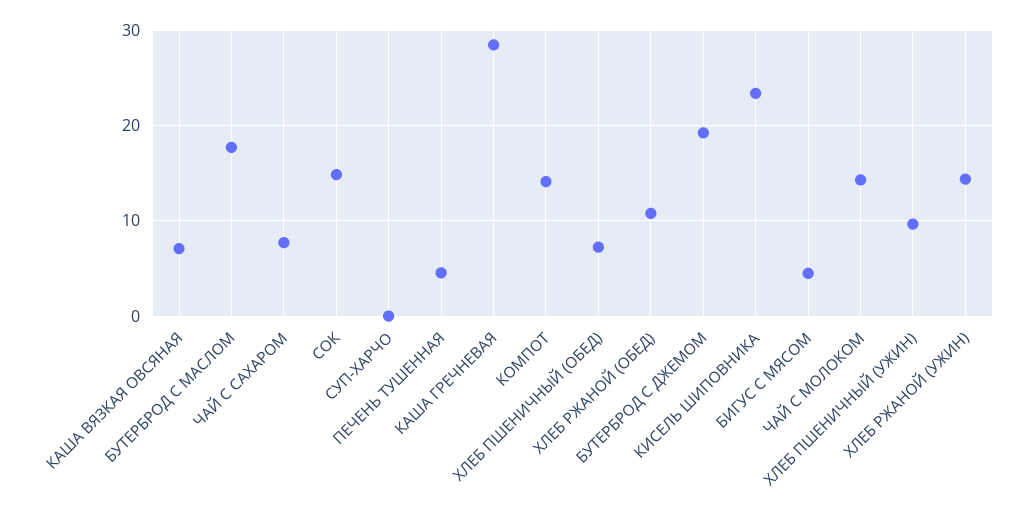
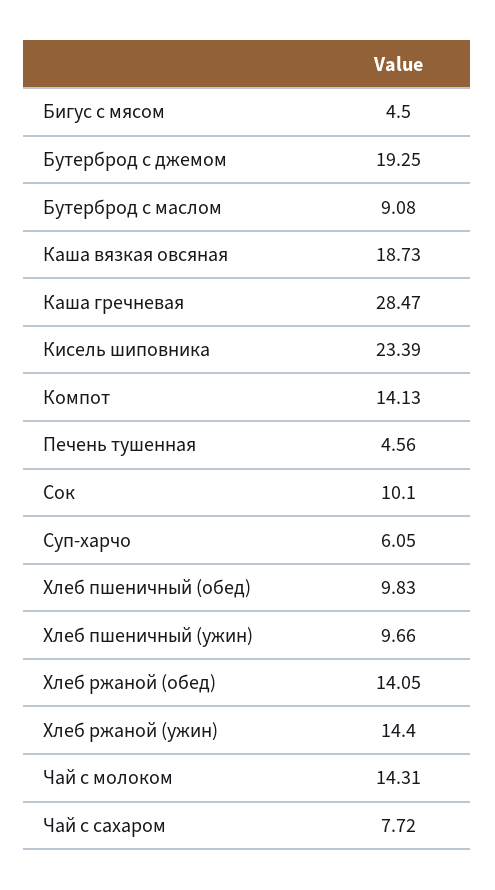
  {
-   "КАША ВЯЗКАЯ ОВСЯНАЯ": 7,
+   "КАША ВЯЗКАЯ ОВСЯНАЯ": 18.73,
-   "БУТЕРБРОД С МАСЛОМ": 18,
+   "БУТЕРБРОД С МАСЛОМ": 9.08,
    "ЧАЙ С САХАРОМ": 7.72,
-   "СОК": 15,
+   "СОК": 10.1,
-   "СУП-ХАРЧО": 0,
+   "СУП-ХАРЧО": 6.05,
    "ПЕЧЕНЬ ТУШЕННАЯ": 4.56,
    "КАША ГРЕЧНЕВАЯ": 28.47,
    "КОМПОТ": 14.13,
-   "ХЛЕБ ПШЕНИЧНЫЙ (ОБЕД)": 7,
+   "ХЛЕБ ПШЕНИЧНЫЙ (ОБЕД)": 9.83,
-   "ХЛЕБ РЖАНОЙ (ОБЕД)": 11,
+   "ХЛЕБ РЖАНОЙ (ОБЕД)": 14.05,
    "БУТЕРБРОД С ДЖЕМОМ": 19.25,
    "КИСЕЛЬ ШИПОВНИКА": 23.39,
    "БИГУС С МЯСОМ": 4.5,
    "ЧАЙ С МОЛОКОМ": 14.31,
    "ХЛЕБ ПШЕНИЧНЫЙ (УЖИН)": 9.66,
    "ХЛЕБ РЖАНОЙ (УЖИН)": 14.4
  }

